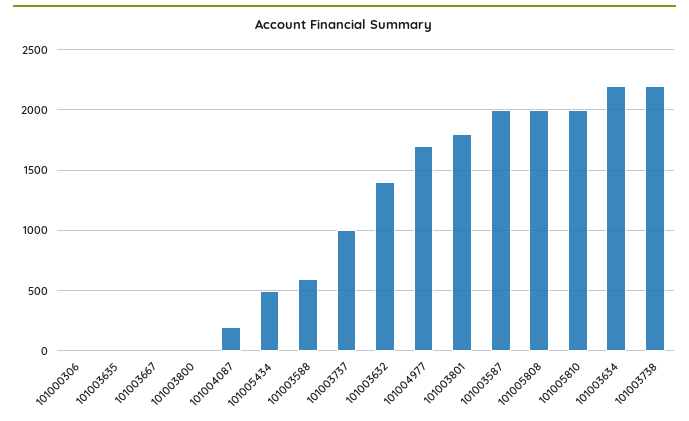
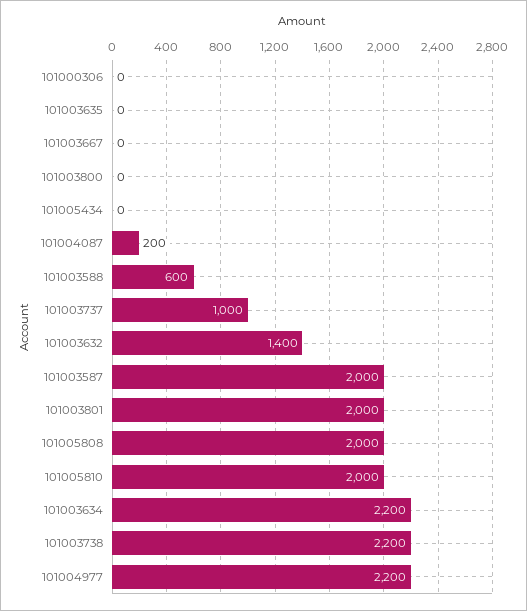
  {
    "101000306": 0,
    "101003635": 0,
    "101003667": 0,
    "101003800": 0,
    "101004087": 200,
-   "101005434": 500,
+   "101005434": 0,
    "101003588": 600,
    "101003737": 1000,
    "101003632": 1400,
-   "101004977": 1700,
+   "101004977": 2200,
-   "101003801": 1800,
+   "101003801": 2000,
    "101003587": 2000,
    "101005808": 2000,
    "101005810": 2000,
    "101003634": 2200,
    "101003738": 2200
  }

